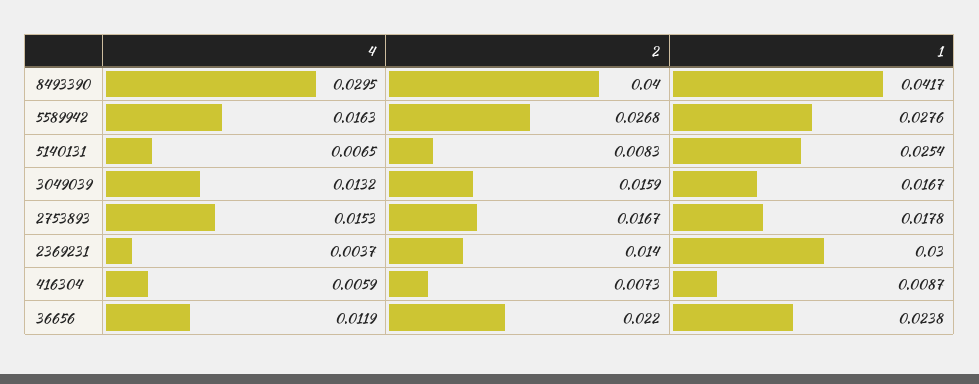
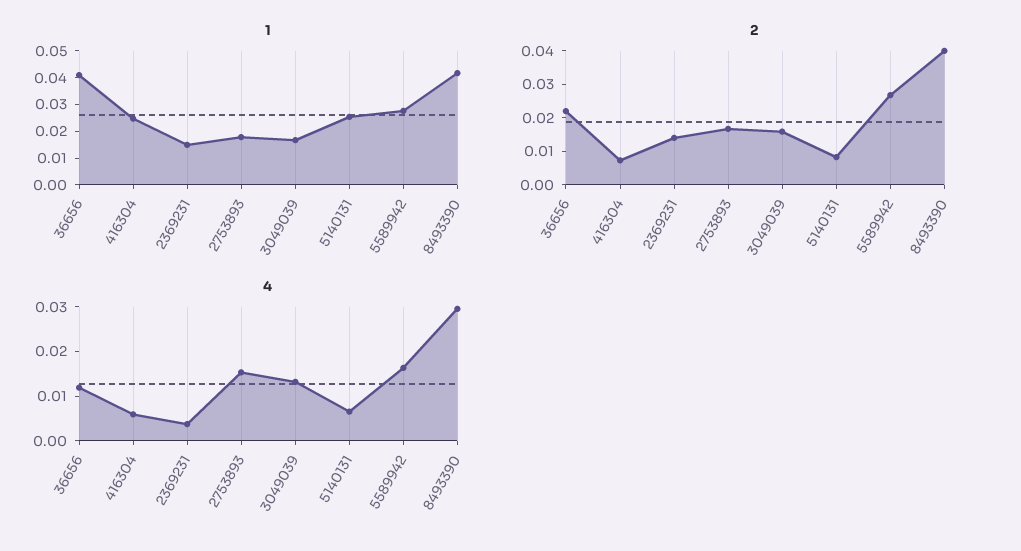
  {
    "4": {
      "8493390": 0.0295,
      "5589942": 0.0163,
      "5140131": 0.0065,
      "3049039": 0.0132,
      "2753893": 0.0153,
      "2369231": 0.0037,
      "416304": 0.0059,
      "36656": 0.0119
    },
    "2": {
      "8493390": 0.04,
      "5589942": 0.0268,
      "5140131": 0.0083,
      "3049039": 0.0159,
      "2753893": 0.0167,
      "2369231": 0.014,
      "416304": 0.0073,
      "36656": 0.022
    },
    "1": {
      "8493390": 0.0417,
      "5589942": 0.0276,
      "5140131": 0.0254,
      "3049039": 0.0167,
      "2753893": 0.0178,
-     "2369231": 0.03,
+     "2369231": 0.015,
-     "416304": 0.0087,
+     "416304": 0.025,
-     "36656": 0.0238
+     "36656": 0.04
    }
  }

